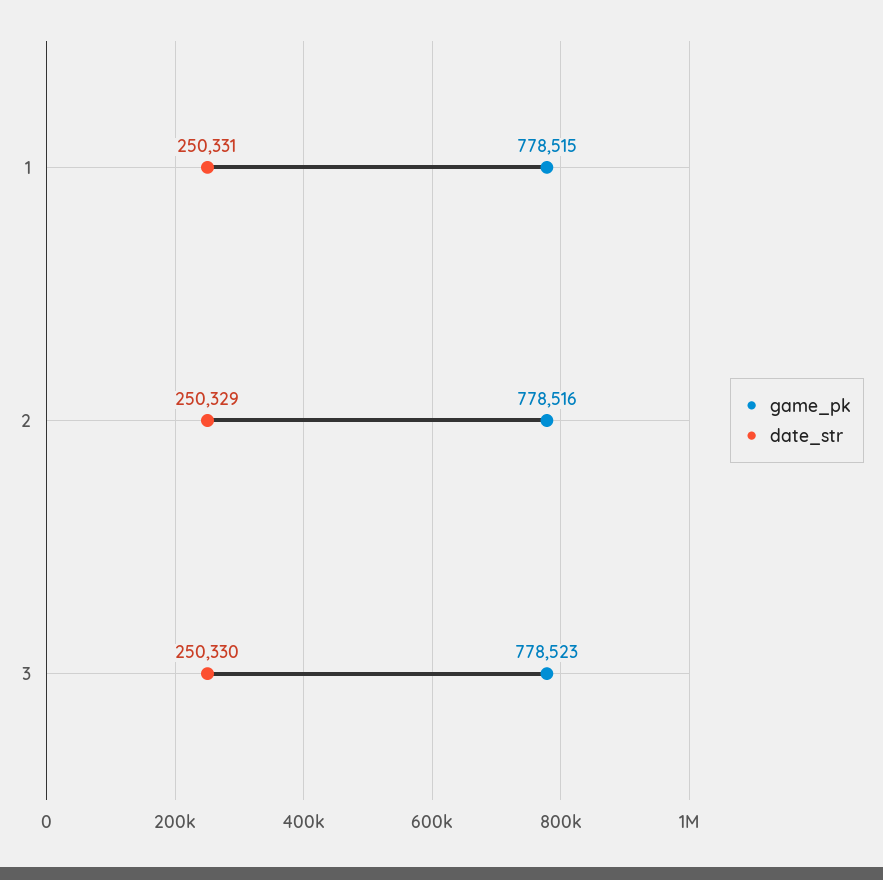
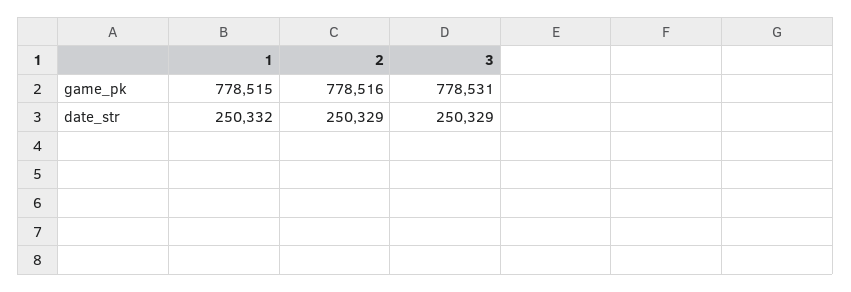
  {
    "game_pk": {
      "1": 778515,
      "2": 778516,
-     "3": 778523
+     "3": 778531
    },
    "date_str": {
-     "1": 250331,
+     "1": 250332,
      "2": 250329,
-     "3": 250330
+     "3": 250329
    }
  }

